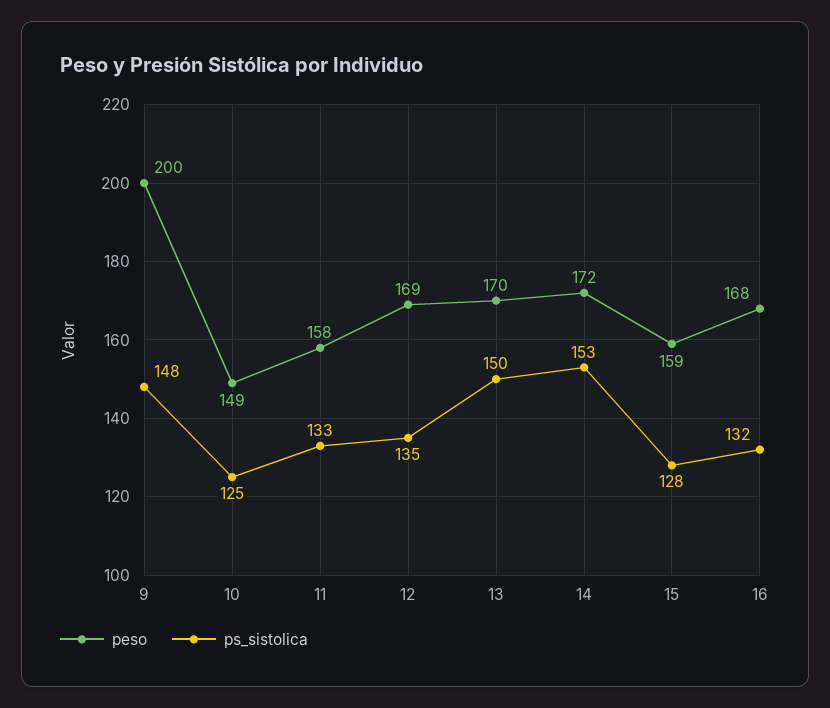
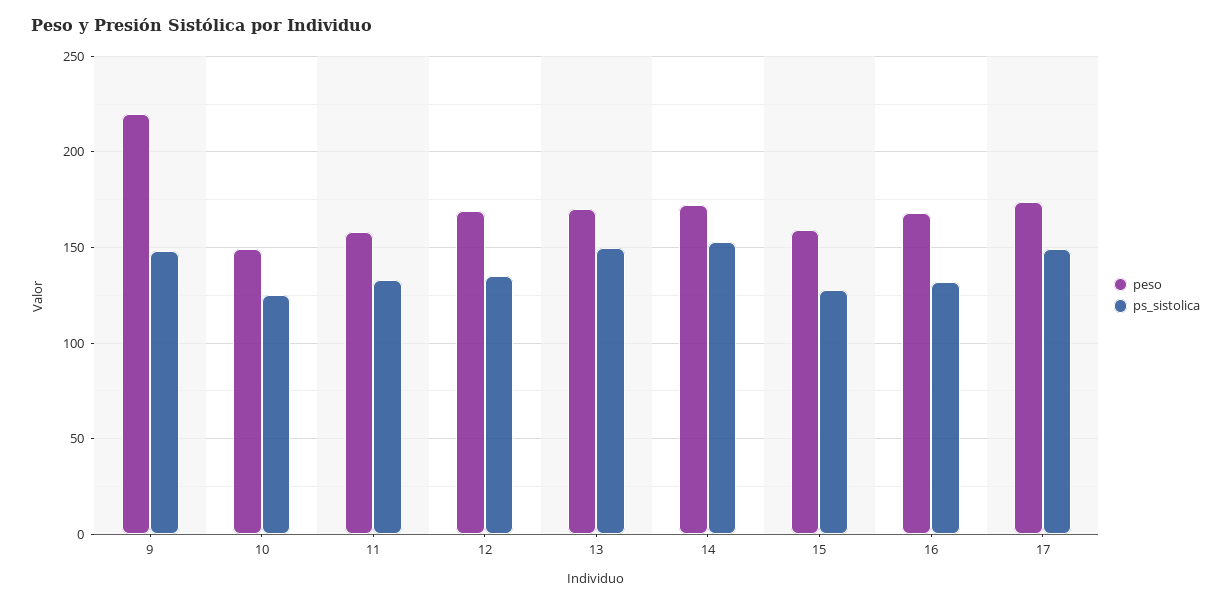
  {
    "peso": {
-     "9": 200,
+     "9": 220,
      "10": 149,
      "11": 158,
      "12": 169,
      "13": 170,
      "14": 172,
      "15": 159,
-     "16": 168
+     "16": 168,
+     "17": 175
    },
    "ps_sistolica": {
      "9": 148,
      "10": 125,
      "11": 133,
      "12": 135,
      "13": 150,
      "14": 153,
      "15": 128,
-     "16": 132
+     "16": 132,
+     "17": 150
    }
  }

